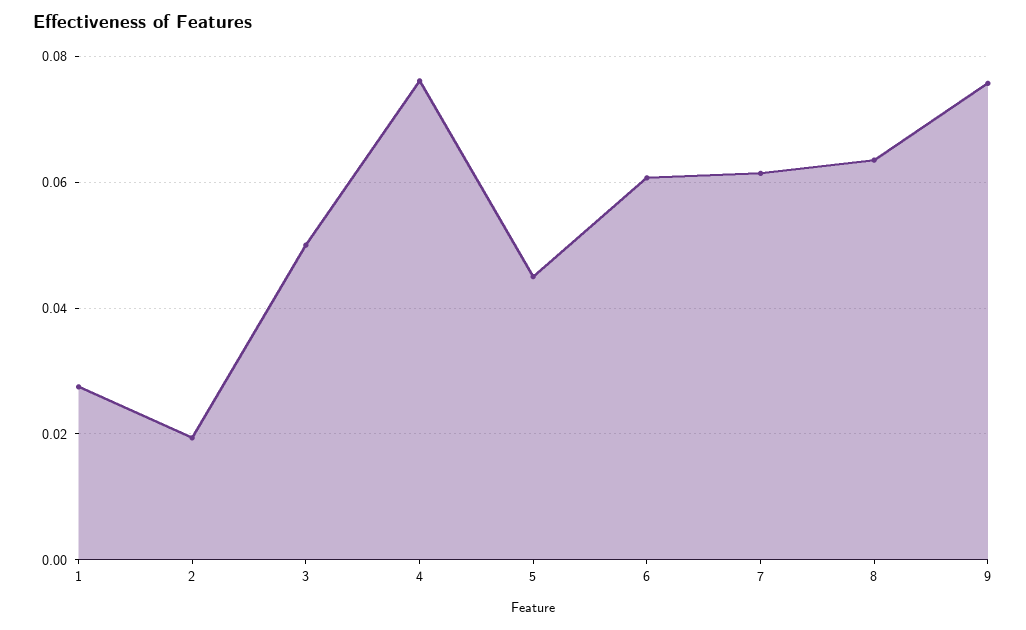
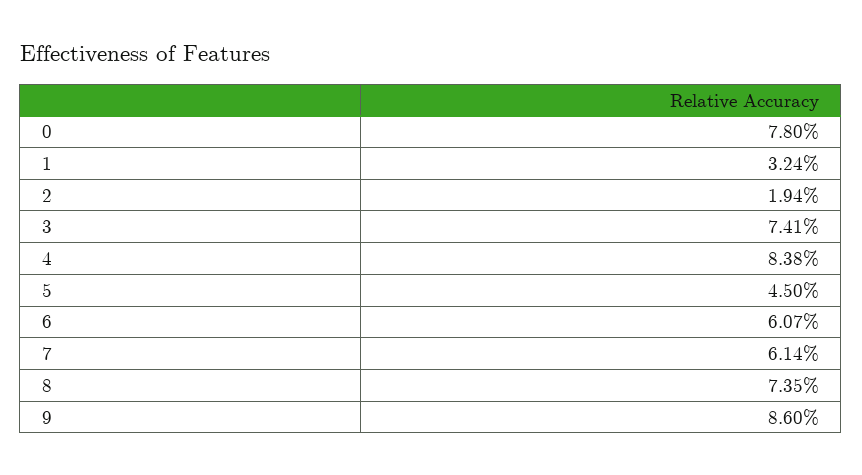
  {
-   "1": 0.028,
+   "1": 0.0324,
    "2": 0.0194,
-   "3": 0.05,
+   "3": 0.0741,
-   "4": 0.076,
+   "4": 0.0838,
    "5": 0.045,
    "6": 0.0607,
    "7": 0.0614,
-   "8": 0.064,
+   "8": 0.0735,
-   "9": 0.076
+   "9": 0.086,
+   "0": 0.078
  }

